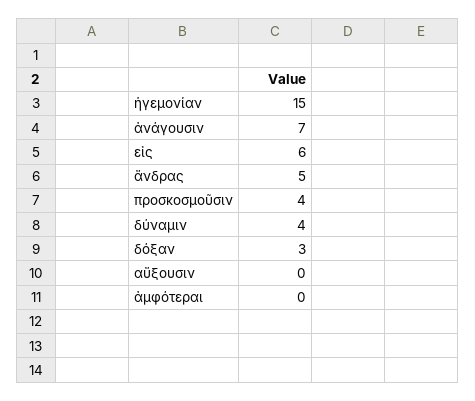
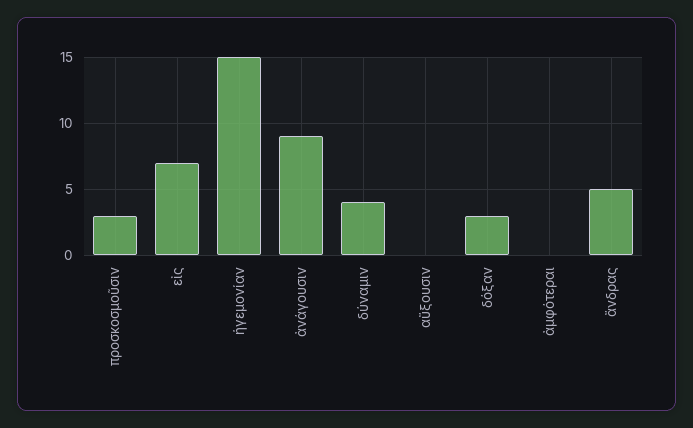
  {
    "ἡγεμονίαν": 15,
-   "ἀνάγουσιν": 7,
+   "ἀνάγουσιν": 9,
-   "εἰς": 6,
+   "εἰς": 7,
    "ἄνδρας": 5,
-   "προσκοσμοῦσιν": 4,
+   "προσκοσμοῦσιν": 3,
    "δύναμιν": 4,
    "δόξαν": 3,
    "αὔξουσιν": 0,
    "ἀμφότεραι": 0
  }

